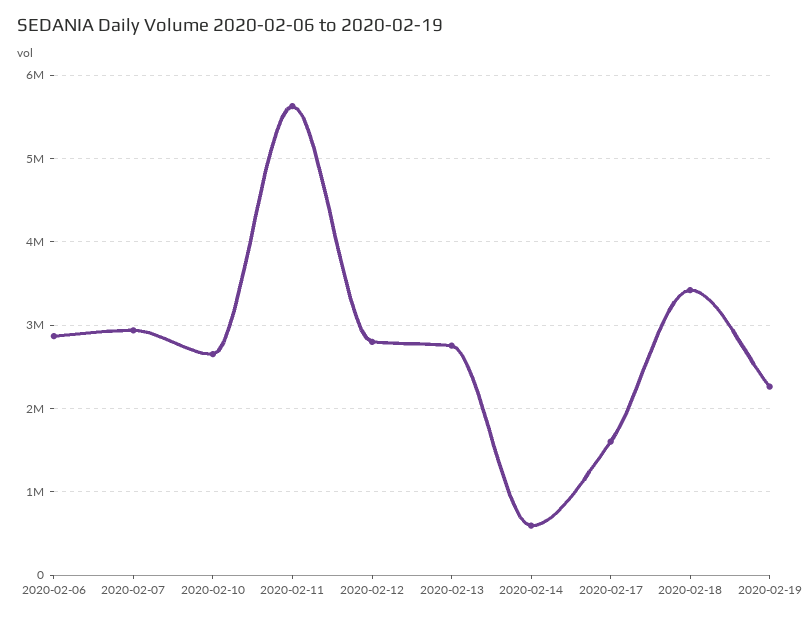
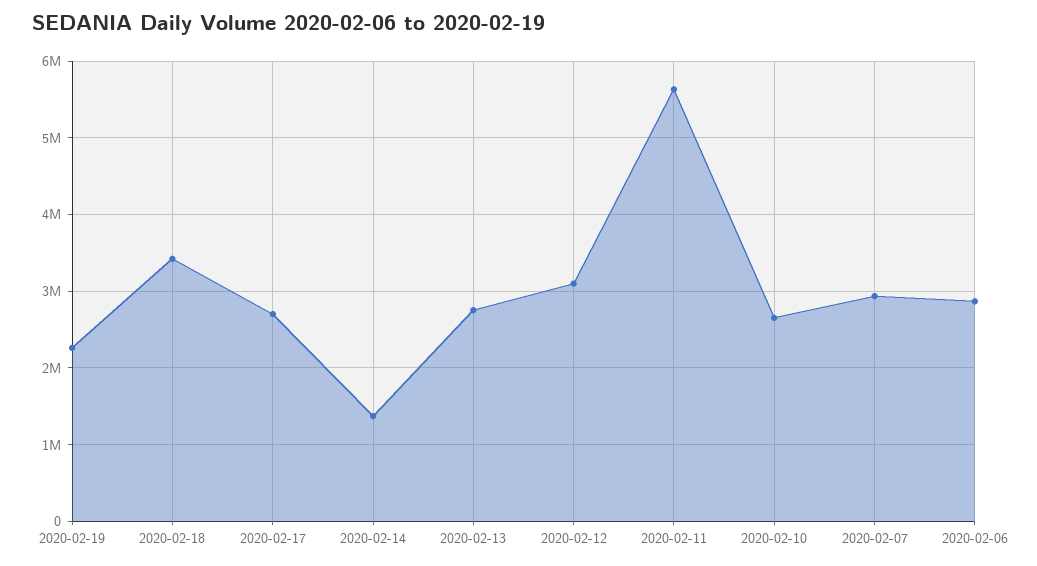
  {
    "2020-02-06": 2900000,
    "2020-02-07": 2900000,
    "2020-02-10": 2700000,
    "2020-02-11": 5600000,
-   "2020-02-12": 2800000,
+   "2020-02-12": 3100000,
    "2020-02-13": 2800000,
-   "2020-02-14": 600000,
+   "2020-02-14": 1400000,
-   "2020-02-17": 1600000,
+   "2020-02-17": 2700000,
    "2020-02-18": 3400000,
    "2020-02-19": 2300000
  }

